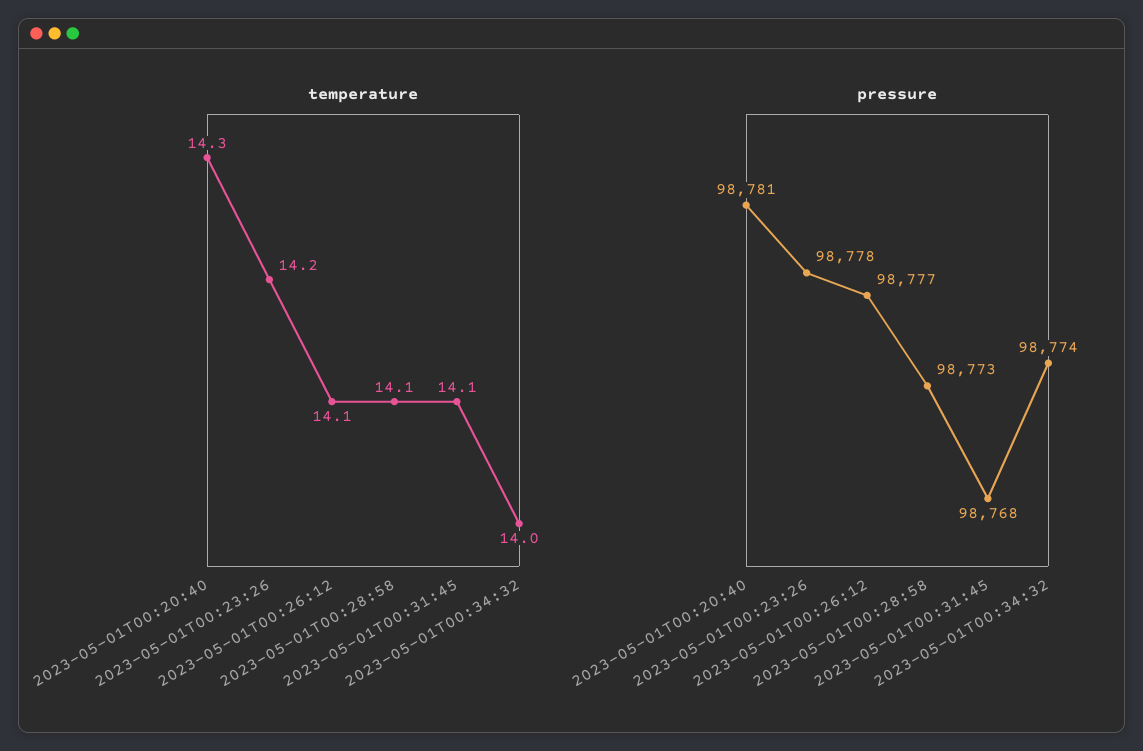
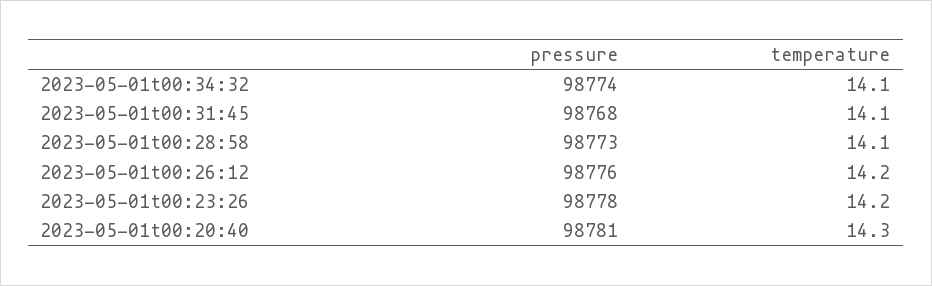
  {
    "temperature": {
      "2023-05-01T00:20:40": 14.3,
      "2023-05-01T00:23:26": 14.2,
-     "2023-05-01T00:26:12": 14.1,
+     "2023-05-01T00:26:12": 14.2,
      "2023-05-01T00:28:58": 14.1,
      "2023-05-01T00:31:45": 14.1,
-     "2023-05-01T00:34:32": 14
+     "2023-05-01T00:34:32": 14.1
    },
    "pressure": {
      "2023-05-01T00:20:40": 98781,
      "2023-05-01T00:23:26": 98778,
-     "2023-05-01T00:26:12": 98777,
+     "2023-05-01T00:26:12": 98776,
      "2023-05-01T00:28:58": 98773,
      "2023-05-01T00:31:45": 98768,
      "2023-05-01T00:34:32": 98774
    }
  }

